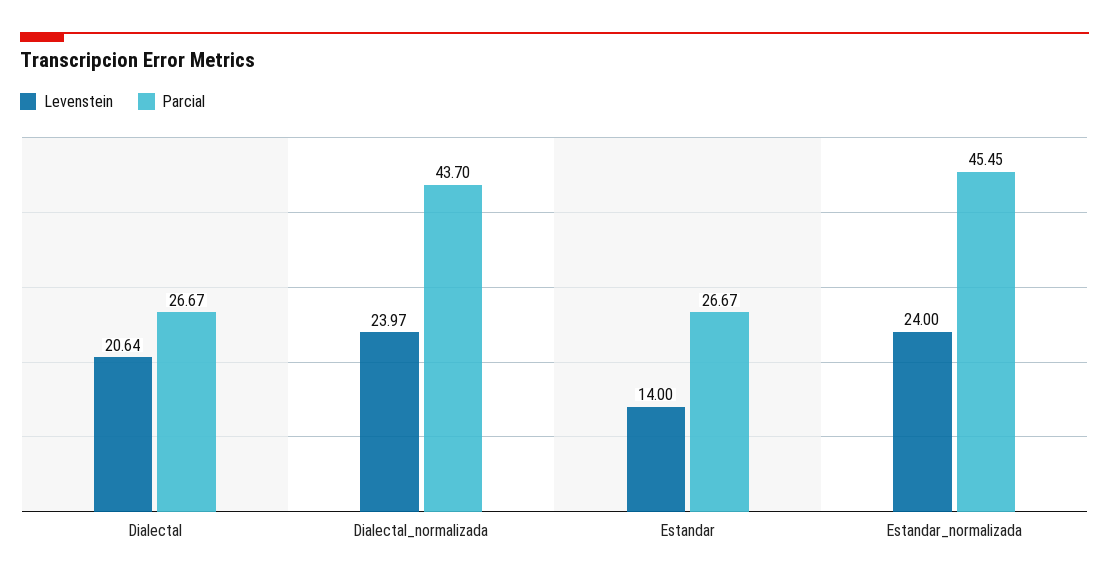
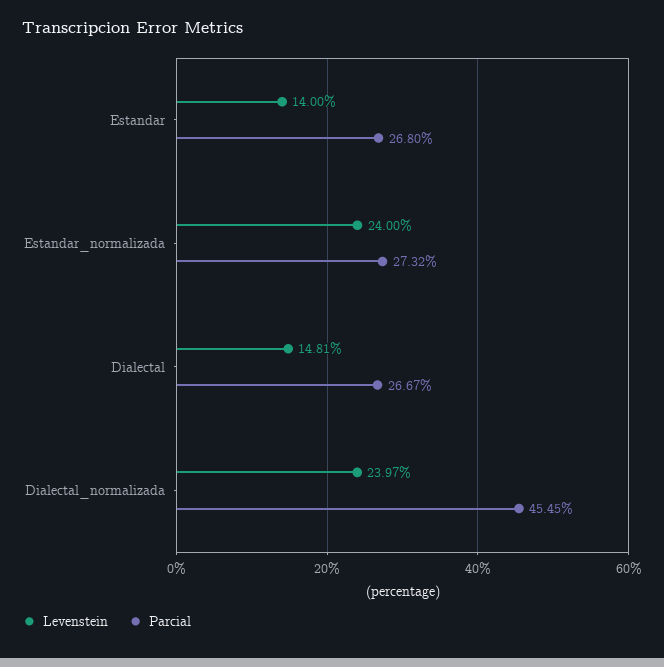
  {
    "Levenstein": {
-     "Dialectal": 20.64,
+     "Dialectal": 14.81,
      "Dialectal_normalizada": 23.97,
      "Estandar": 14,
      "Estandar_normalizada": 24
    },
    "Parcial": {
      "Dialectal": 26.67,
-     "Dialectal_normalizada": 43.7,
+     "Dialectal_normalizada": 45.45,
-     "Estandar": 26.67,
+     "Estandar": 26.8,
-     "Estandar_normalizada": 45.45
+     "Estandar_normalizada": 27.32
    }
  }

